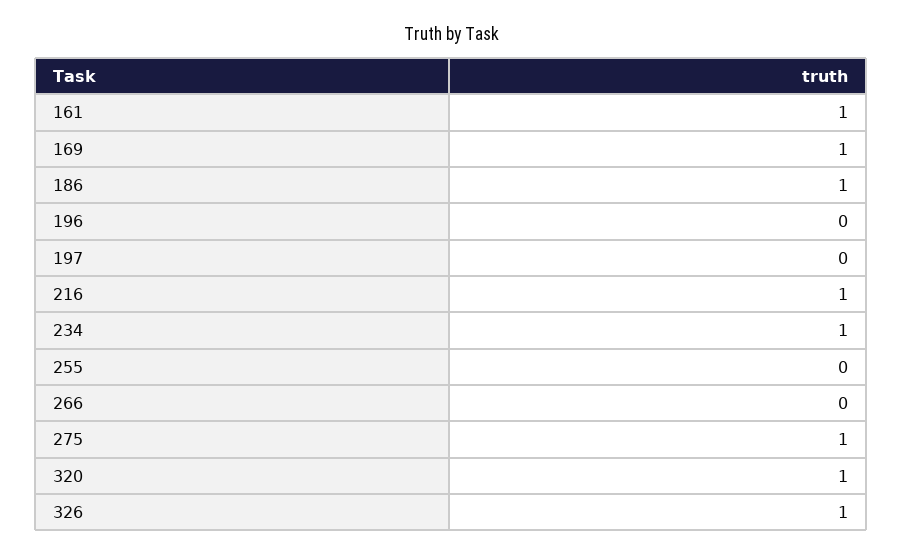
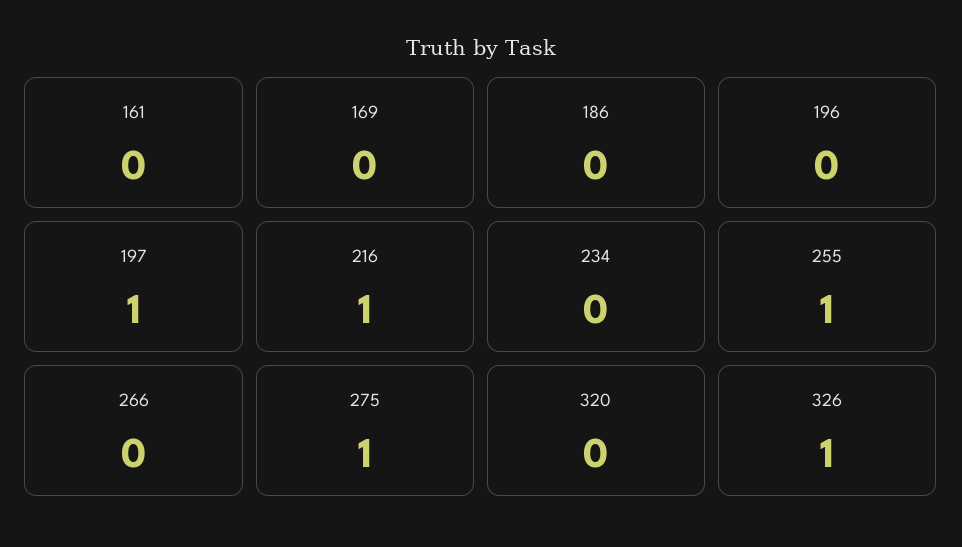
  {
-   "161": 1,
+   "161": 0,
-   "169": 1,
+   "169": 0,
-   "186": 1,
+   "186": 0,
    "196": 0,
-   "197": 0,
+   "197": 1,
    "216": 1,
-   "234": 1,
+   "234": 0,
-   "255": 0,
+   "255": 1,
    "266": 0,
    "275": 1,
-   "320": 1,
+   "320": 0,
    "326": 1
  }

